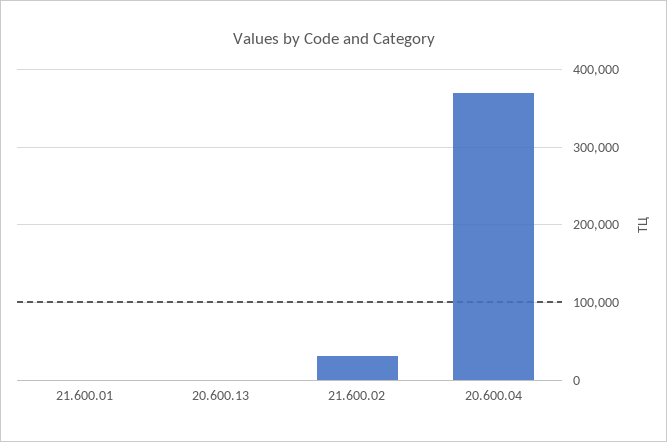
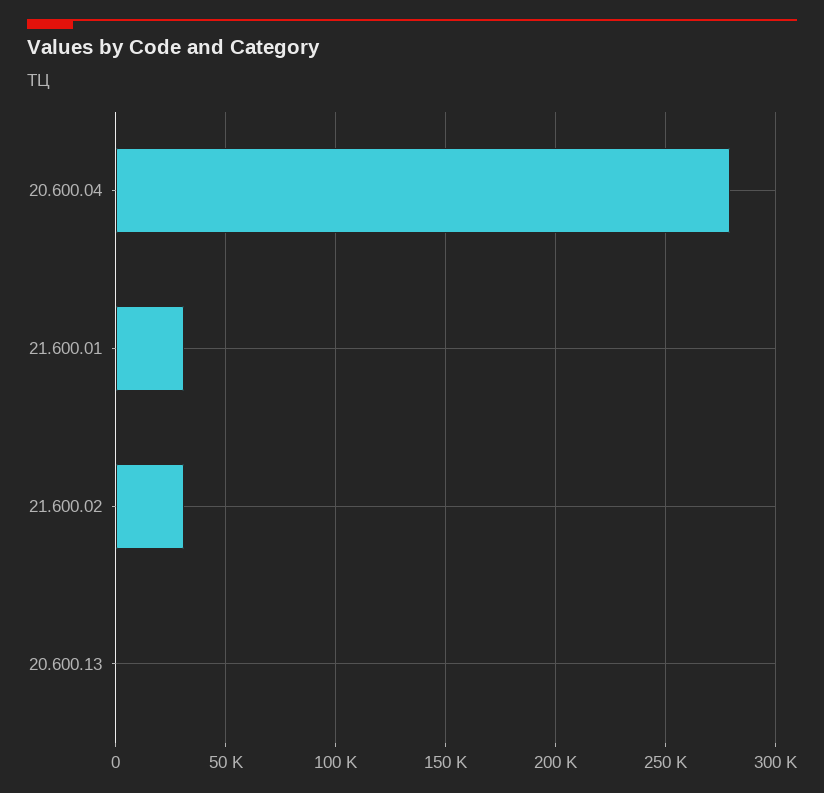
  {
-   "21.600.01": 0,
+   "21.600.01": 30000,
    "20.600.13": 0,
    "21.600.02": 30000,
-   "20.600.04": 370000
+   "20.600.04": 280000
  }

